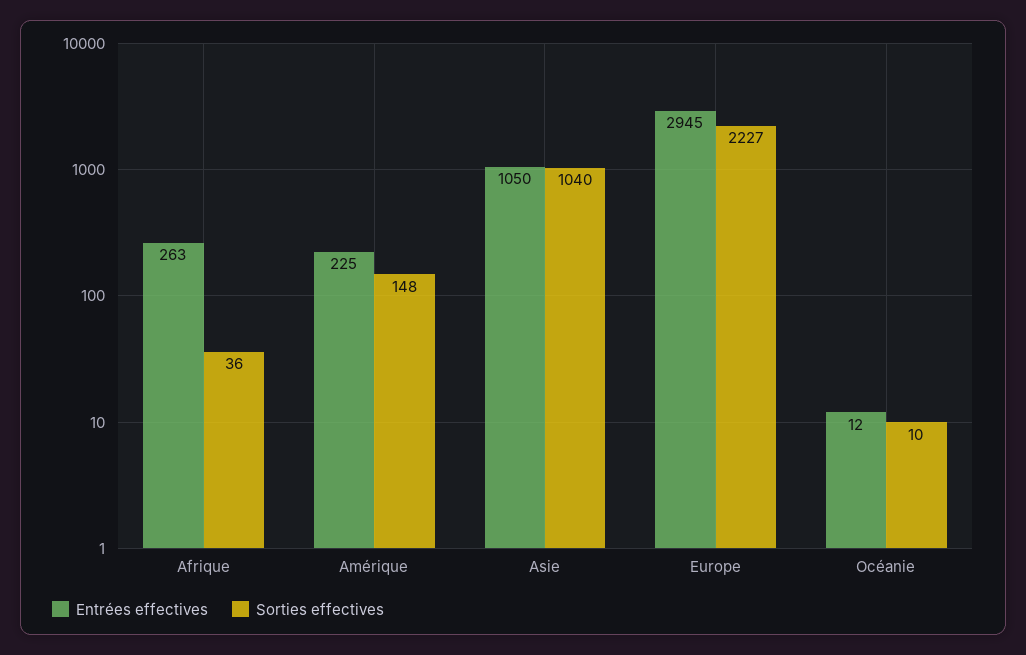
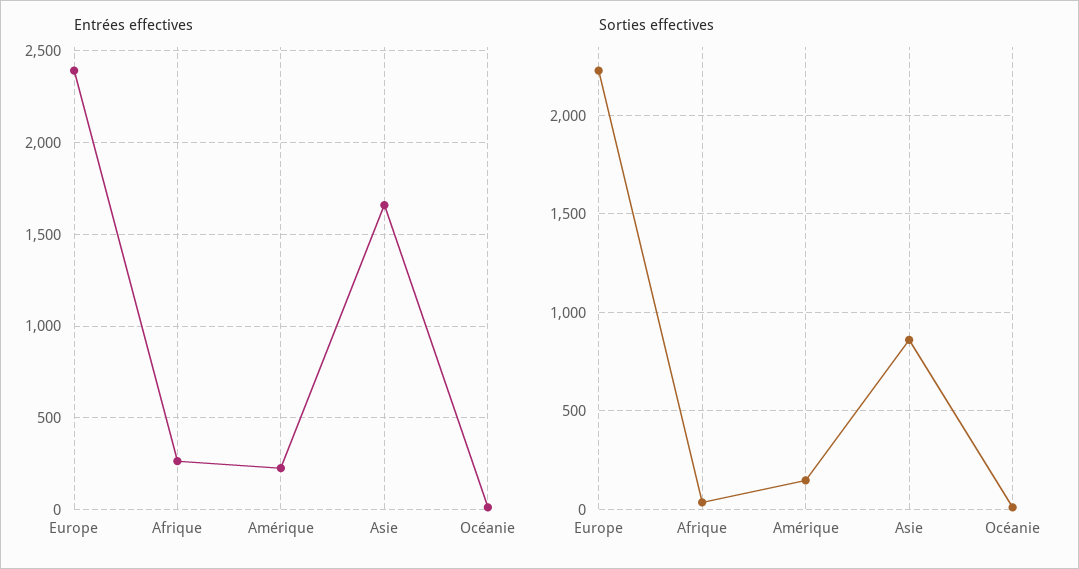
  {
    "Entrées effectives": {
      "Afrique": 263,
      "Amérique": 225,
-     "Asie": 1050,
+     "Asie": 1650,
-     "Europe": 2945,
+     "Europe": 2400,
      "Océanie": 12
    },
    "Sorties effectives": {
      "Afrique": 36,
      "Amérique": 148,
-     "Asie": 1040,
+     "Asie": 850,
      "Europe": 2227,
      "Océanie": 10
    }
  }

